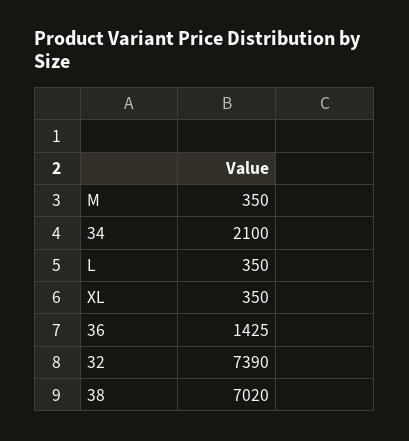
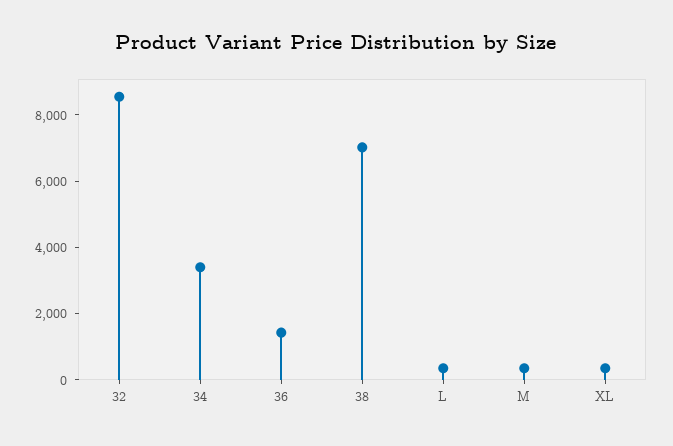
  {
    "M": 350,
-   "34": 2100,
+   "34": 3500,
    "L": 350,
    "XL": 350,
    "36": 1425,
-   "32": 7390,
+   "32": 8500,
    "38": 7020
  }

